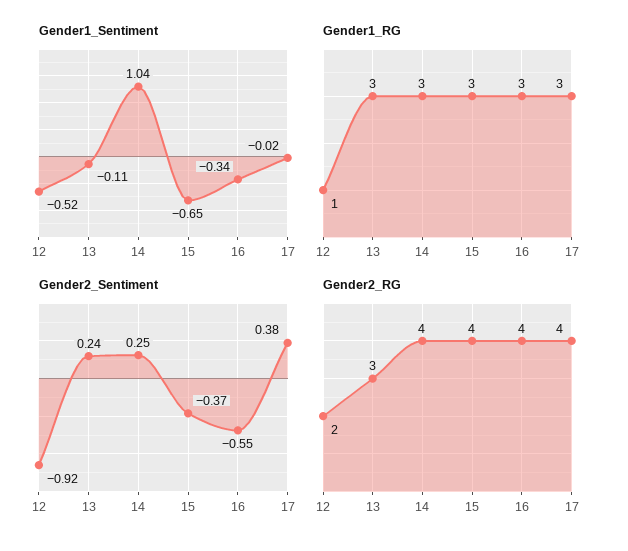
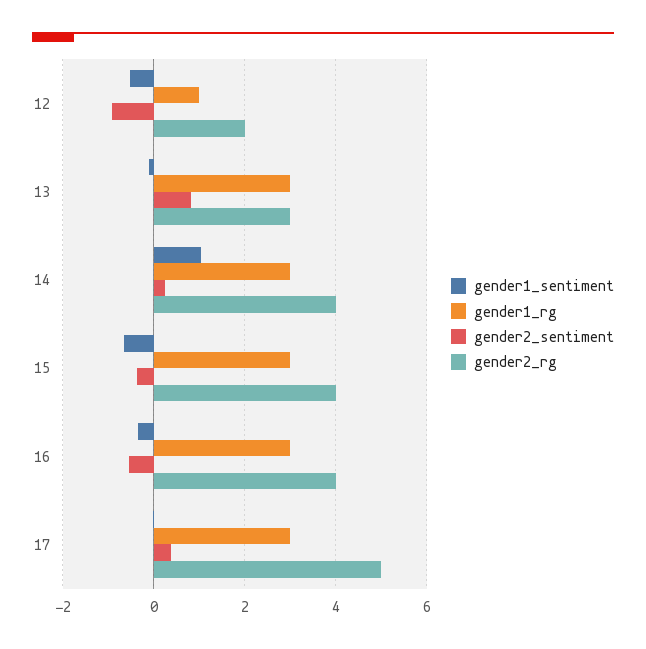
  {
    "Gender1_Sentiment": {
      "12": -0.52,
      "13": -0.11,
      "14": 1.04,
      "15": -0.65,
      "16": -0.34,
      "17": -0.02
    },
    "Gender1_RG": {
      "12": 1,
      "13": 3,
      "14": 3,
      "15": 3,
      "16": 3,
      "17": 3
    },
    "Gender2_Sentiment": {
      "12": -0.92,
-     "13": 0.24,
+     "13": 0.8,
      "14": 0.25,
      "15": -0.37,
      "16": -0.55,
      "17": 0.38
    },
    "Gender2_RG": {
      "12": 2,
      "13": 3,
      "14": 4,
      "15": 4,
      "16": 4,
-     "17": 4
+     "17": 5
    }
  }

